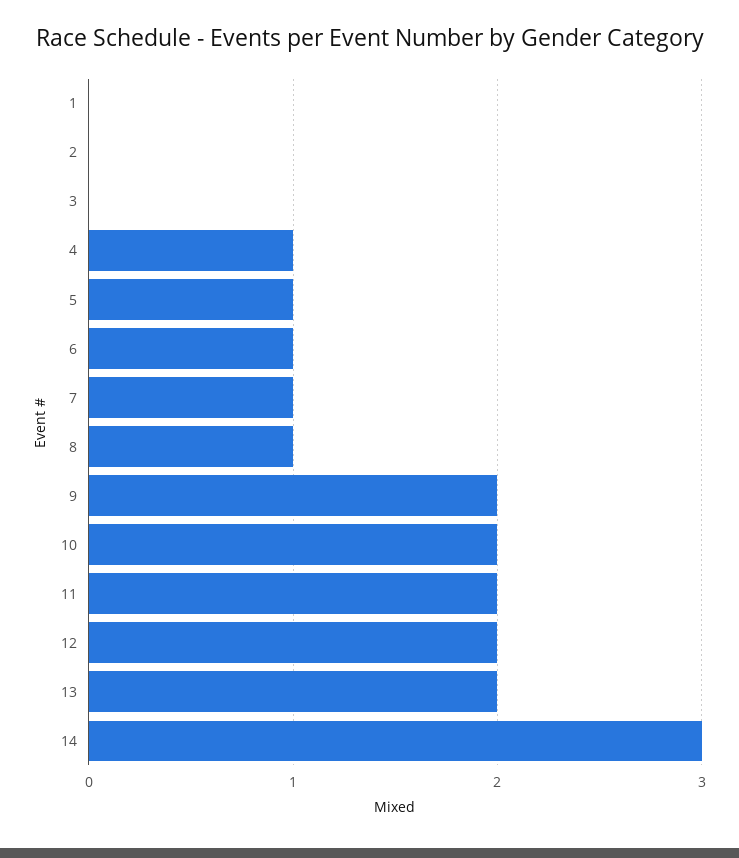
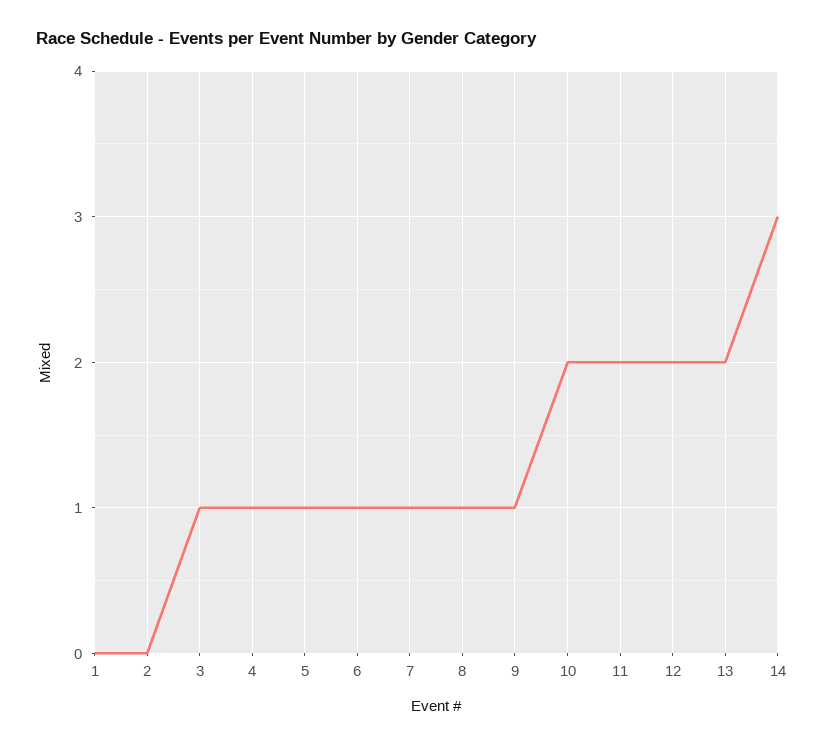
  {
    "1": 0,
    "2": 0,
-   "3": 0,
+   "3": 1,
    "4": 1,
    "5": 1,
    "6": 1,
    "7": 1,
    "8": 1,
-   "9": 2,
+   "9": 1,
    "10": 2,
    "11": 2,
    "12": 2,
    "13": 2,
    "14": 3
  }

